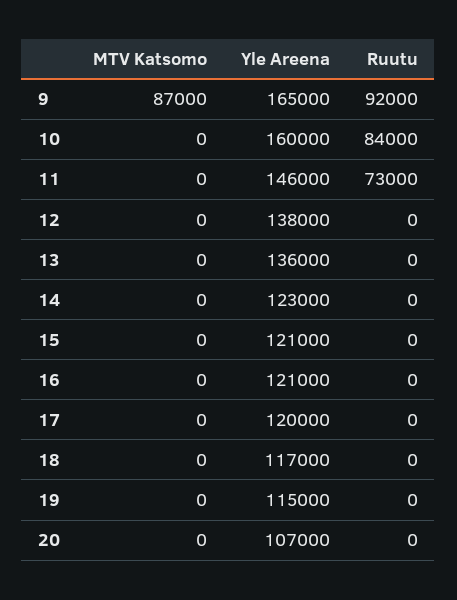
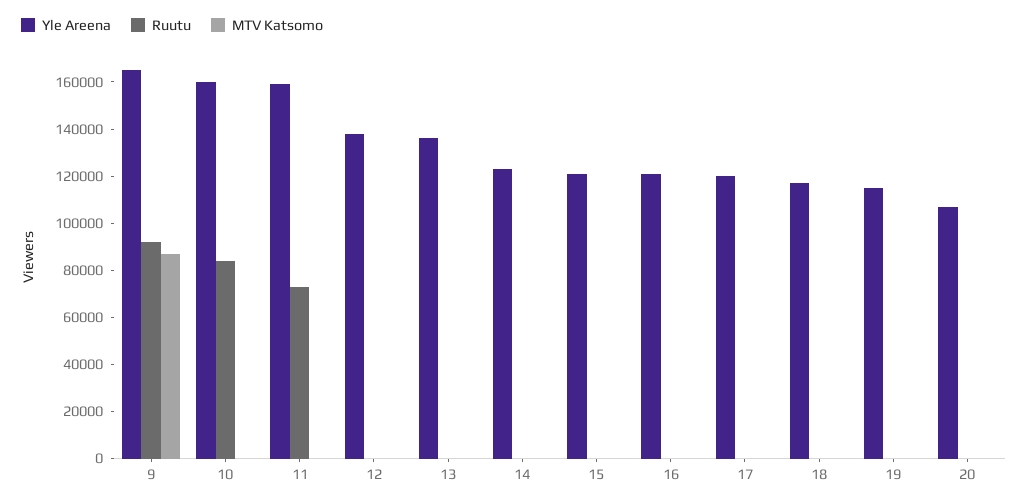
  {
    "MTV Katsomo": {
      "9": 87000,
      "10": 0,
      "11": 0,
      "12": 0,
      "13": 0,
      "14": 0,
      "15": 0,
      "16": 0,
      "17": 0,
      "18": 0,
      "19": 0,
      "20": 0
    },
    "Yle Areena": {
      "9": 165000,
      "10": 160000,
-     "11": 146000,
+     "11": 160000,
      "12": 138000,
      "13": 136000,
      "14": 123000,
      "15": 121000,
      "16": 121000,
      "17": 120000,
      "18": 117000,
      "19": 115000,
      "20": 107000
    },
    "Ruutu": {
      "9": 92000,
      "10": 84000,
      "11": 73000,
      "12": 0,
      "13": 0,
      "14": 0,
      "15": 0,
      "16": 0,
      "17": 0,
      "18": 0,
      "19": 0,
      "20": 0
    }
  }

